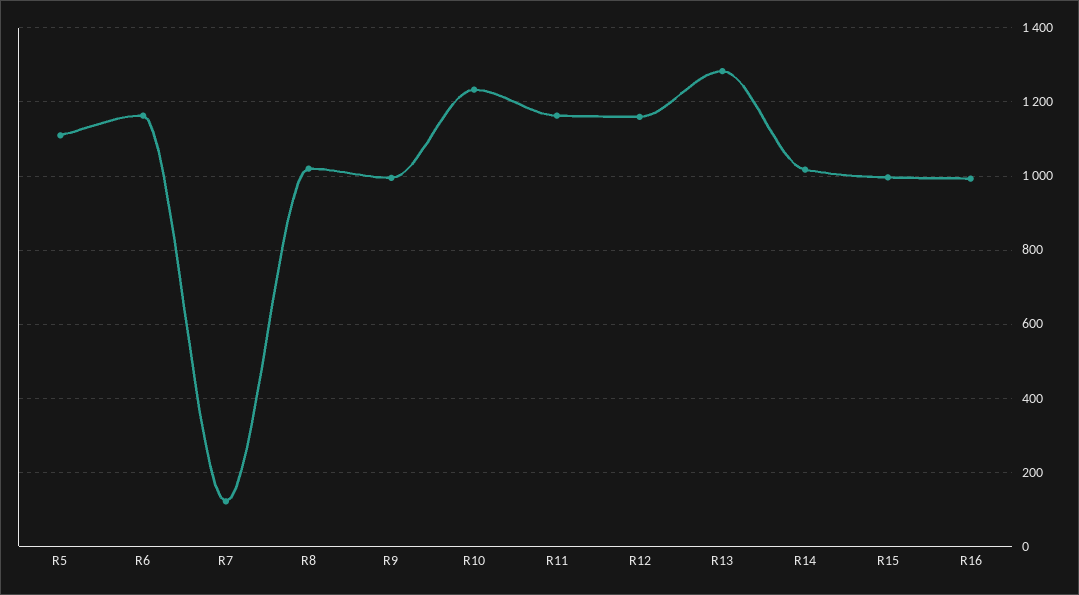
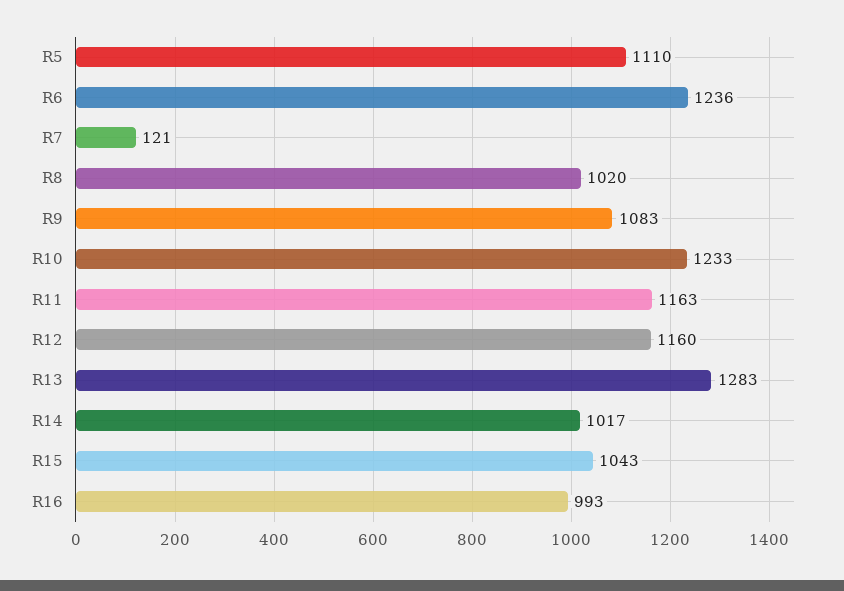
  {
    "R5": 1110,
-   "R6": 1160,
+   "R6": 1236,
    "R7": 121,
    "R8": 1020,
-   "R9": 1000,
+   "R9": 1083,
    "R10": 1233,
    "R11": 1163,
    "R12": 1160,
    "R13": 1283,
    "R14": 1017,
-   "R15": 1000,
+   "R15": 1043,
    "R16": 993
  }

